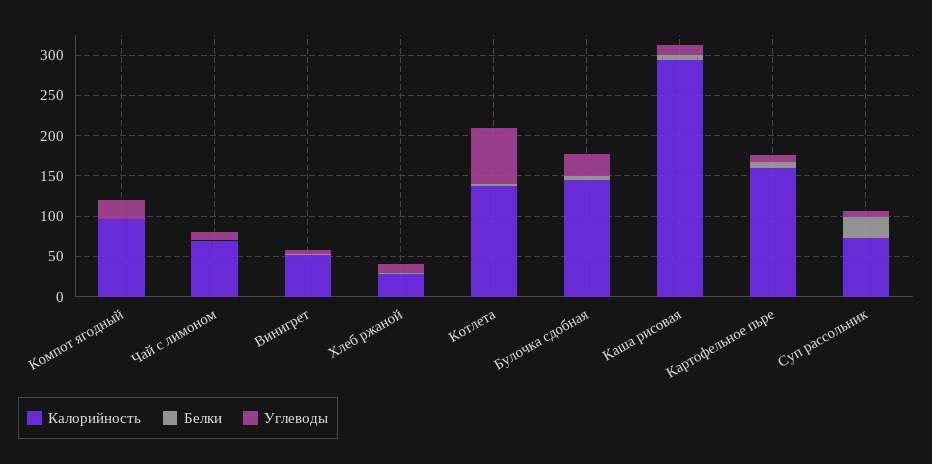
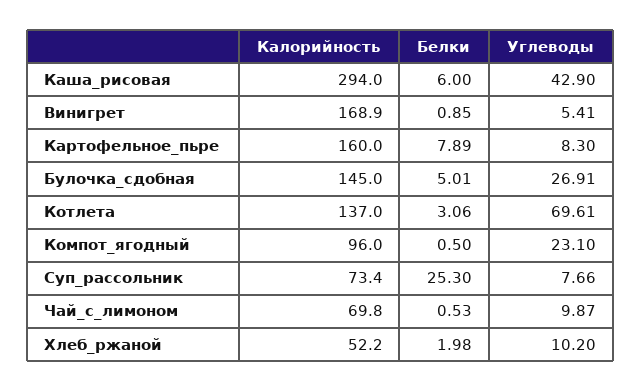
  {
    "Калорийность": {
      "Компот ягодный": 96,
      "Чай с лимоном": 69.8,
-     "Винигрет": 50,
+     "Винигрет": 168.9,
-     "Хлеб ржаной": 30,
+     "Хлеб ржаной": 52.2,
      "Котлета": 137,
      "Булочка сдобная": 145,
      "Каша рисовая": 294,
      "Картофельное пьре": 160,
      "Суп рассольник": 73.4
    },
    "Белки": {
      "Компот ягодный": 0.5,
      "Чай с лимоном": 0.53,
      "Винигрет": 0.85,
      "Хлеб ржаной": 1.98,
      "Котлета": 3.06,
      "Булочка сдобная": 5.01,
      "Каша рисовая": 6,
      "Картофельное пьре": 7.89,
      "Суп рассольник": 25.3
    },
    "Углеводы": {
      "Компот ягодный": 23.1,
      "Чай с лимоном": 9.87,
      "Винигрет": 5.41,
      "Хлеб ржаной": 10.2,
      "Котлета": 69.61,
      "Булочка сдобная": 26.91,
-     "Каша рисовая": 10,
+     "Каша рисовая": 42.9,
      "Картофельное пьре": 8.3,
      "Суп рассольник": 7.66
    }
  }

